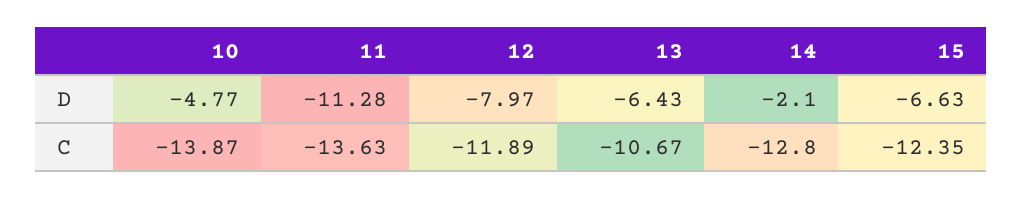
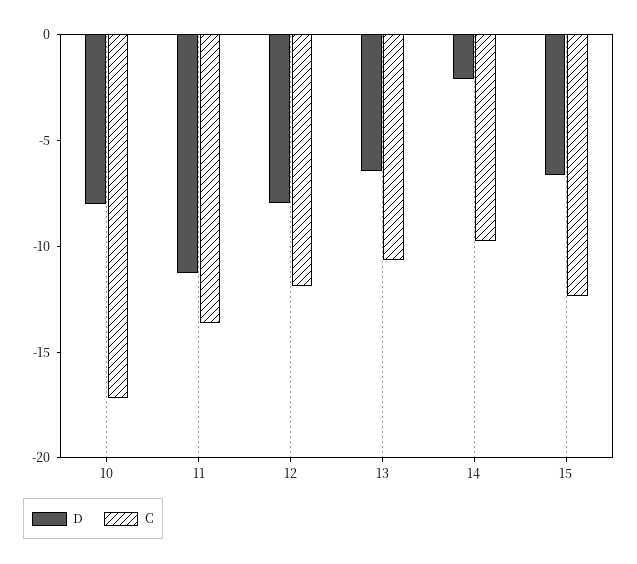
  {
    "D": {
-     "10": -4.77,
+     "10": -8,
      "11": -11.28,
      "12": -7.97,
      "13": -6.43,
      "14": -2.1,
      "15": -6.63
    },
    "C": {
-     "10": -13.87,
+     "10": -17,
      "11": -13.63,
      "12": -11.89,
      "13": -10.67,
-     "14": -12.8,
+     "14": -10,
      "15": -12.35
    }
  }

